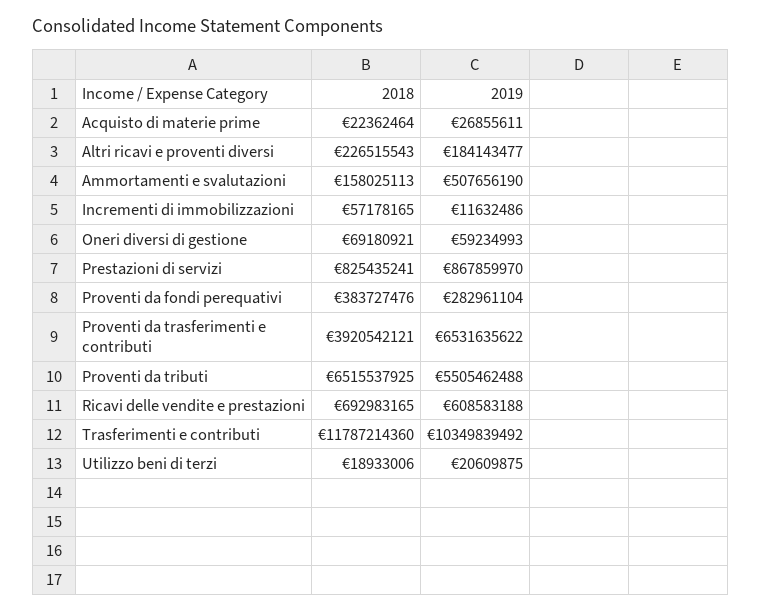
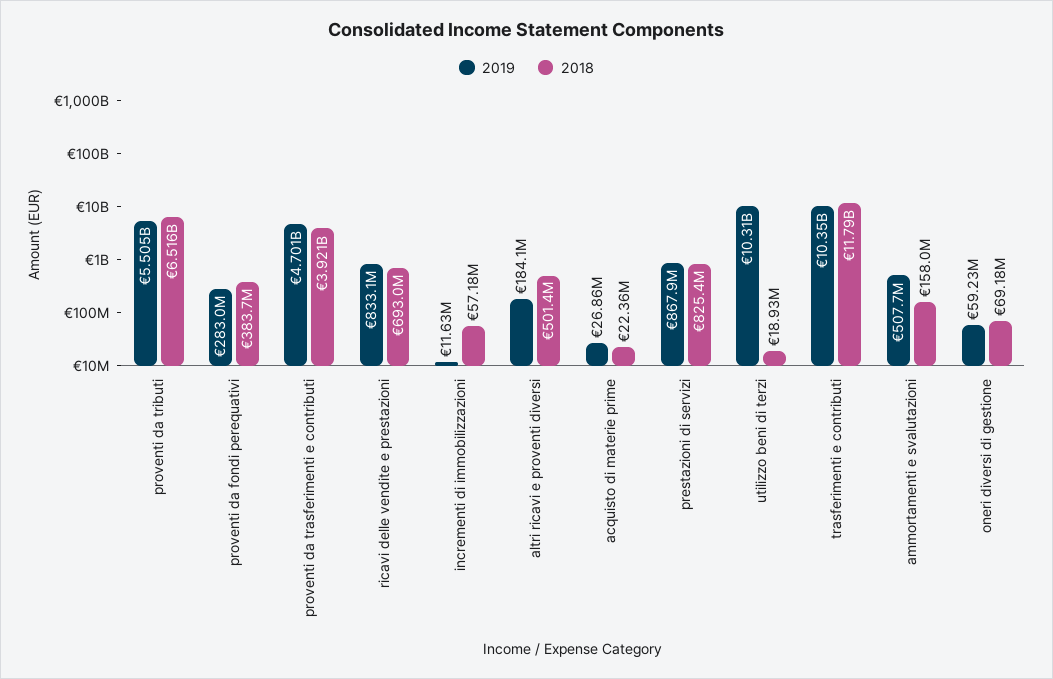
  {
    "2018": {
      "Acquisto di materie prime": 22362464,
-     "Altri ricavi e proventi diversi": 226515543,
+     "Altri ricavi e proventi diversi": 501400000,
      "Ammortamenti e svalutazioni": 158025113,
      "Incrementi di immobilizzazioni": 57178165,
      "Oneri diversi di gestione": 69180921,
      "Prestazioni di servizi": 825435241,
      "Proventi da fondi perequativi": 383727476,
      "Proventi da trasferimenti e contributi": 3920542121,
      "Proventi da tributi": 6515537925,
      "Ricavi delle vendite e prestazioni": 692983165,
      "Trasferimenti e contributi": 11787214360,
      "Utilizzo beni di terzi": 18933006
    },
    "2019": {
      "Acquisto di materie prime": 26855611,
      "Altri ricavi e proventi diversi": 184143477,
      "Ammortamenti e svalutazioni": 507656190,
      "Incrementi di immobilizzazioni": 11632486,
      "Oneri diversi di gestione": 59234993,
      "Prestazioni di servizi": 867859970,
      "Proventi da fondi perequativi": 282961104,
-     "Proventi da trasferimenti e contributi": 6531635622,
+     "Proventi da trasferimenti e contributi": 4701000000,
      "Proventi da tributi": 5505462488,
-     "Ricavi delle vendite e prestazioni": 608583188,
+     "Ricavi delle vendite e prestazioni": 833100000,
      "Trasferimenti e contributi": 10349839492,
-     "Utilizzo beni di terzi": 20609875
+     "Utilizzo beni di terzi": 10310000000
    }
  }

